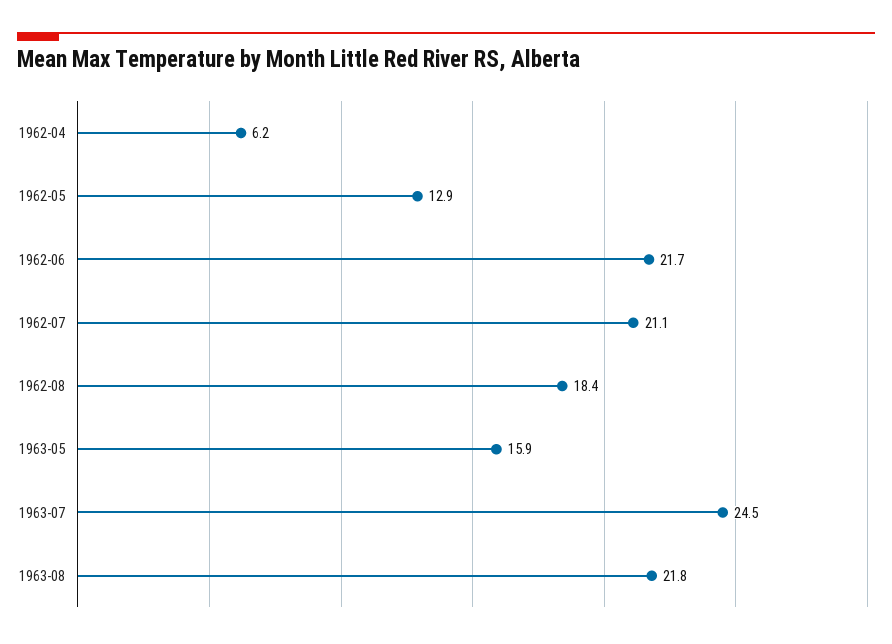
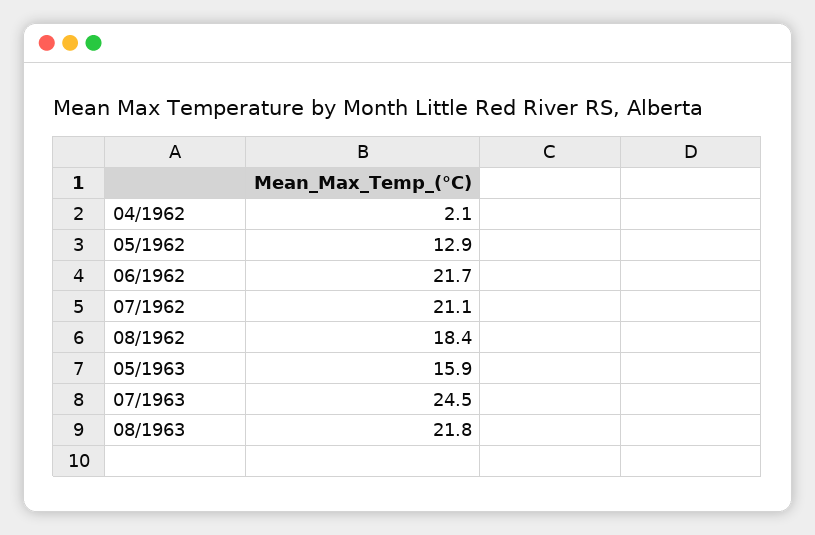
  {
-   "1962-04": 6.2,
+   "1962-04": 2.1,
    "1962-05": 12.9,
    "1962-06": 21.7,
    "1962-07": 21.1,
    "1962-08": 18.4,
    "1963-05": 15.9,
    "1963-07": 24.5,
    "1963-08": 21.8
  }

